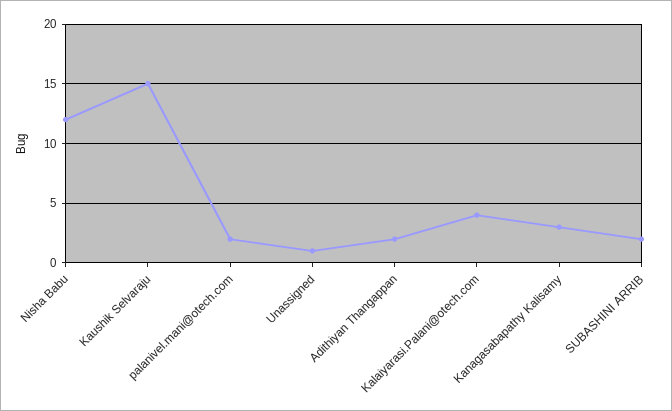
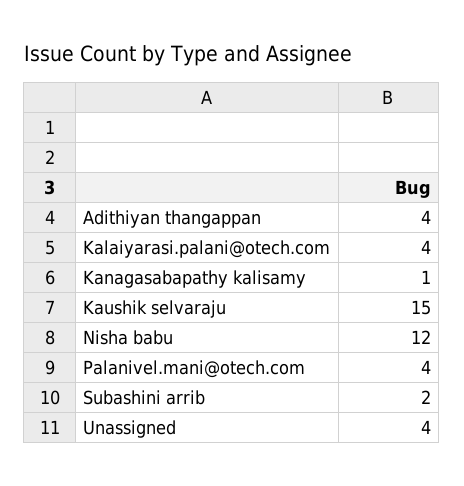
  {
    "Nisha Babu": 12,
    "Kaushik Selvaraju": 15,
-   "palanivel.mani@otech.com": 2,
+   "palanivel.mani@otech.com": 4,
-   "Unassigned": 1,
+   "Unassigned": 4,
-   "Adithiyan Thangappan": 2,
+   "Adithiyan Thangappan": 4,
    "Kalaiyarasi.Palani@otech.com": 4,
-   "Kanagasabapathy Kalisamy": 3,
+   "Kanagasabapathy Kalisamy": 1,
    "SUBASHINI ARRIB": 2
  }

